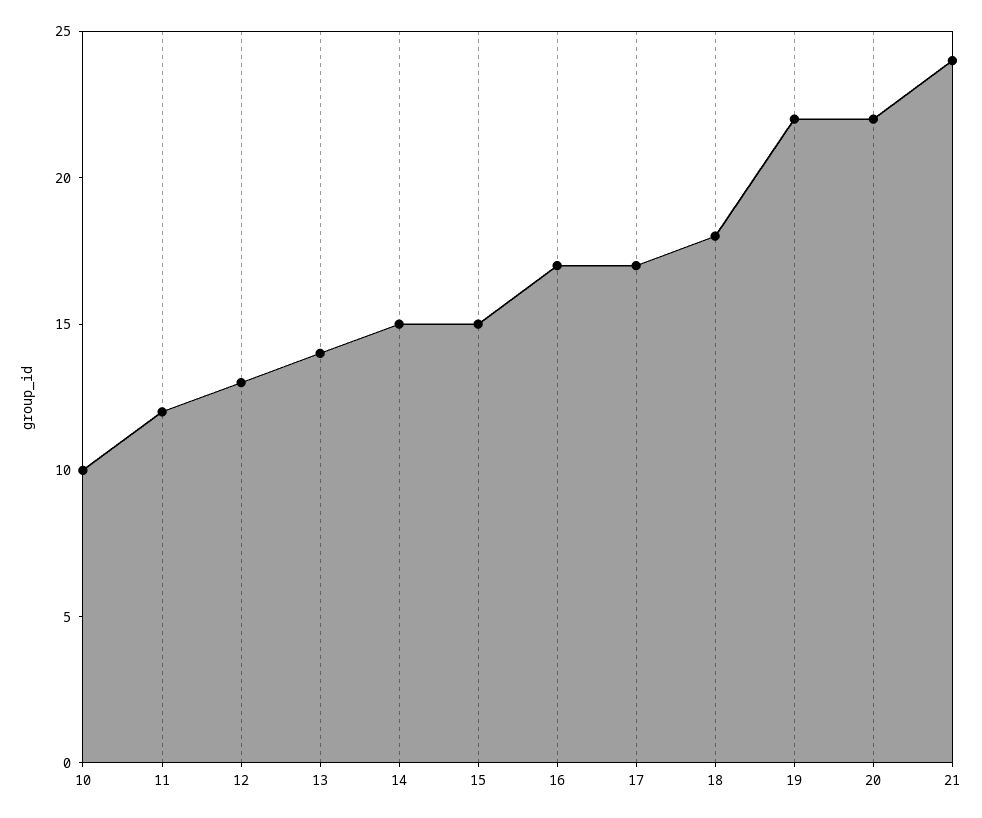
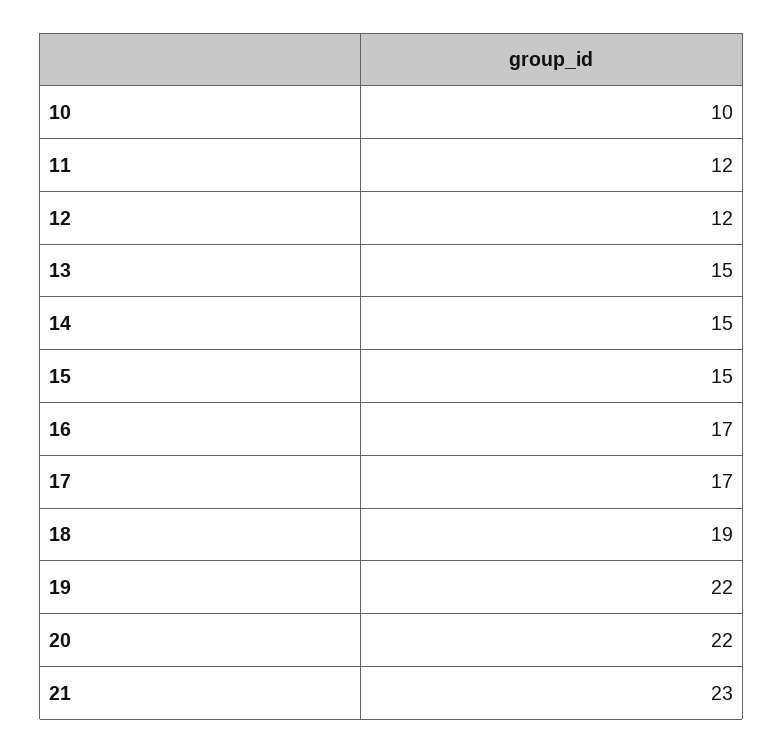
  {
    "10": 10,
    "11": 12,
-   "12": 13,
+   "12": 12,
-   "13": 14,
+   "13": 15,
    "14": 15,
    "15": 15,
    "16": 17,
    "17": 17,
-   "18": 18,
+   "18": 19,
    "19": 22,
    "20": 22,
-   "21": 24
+   "21": 23
  }

